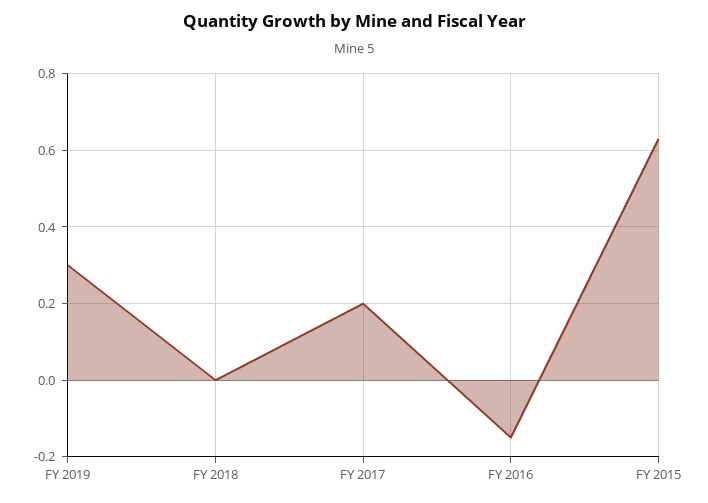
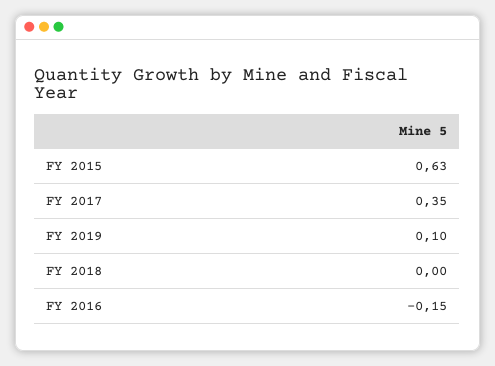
  {
-   "FY 2019": 0.3,
+   "FY 2019": 0.1,
    "FY 2018": 0,
-   "FY 2017": 0.2,
+   "FY 2017": 0.35,
    "FY 2016": -0.15,
    "FY 2015": 0.63
  }

